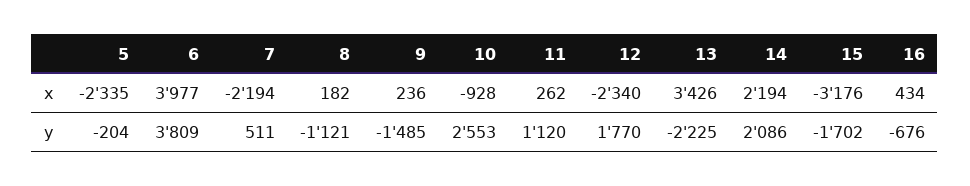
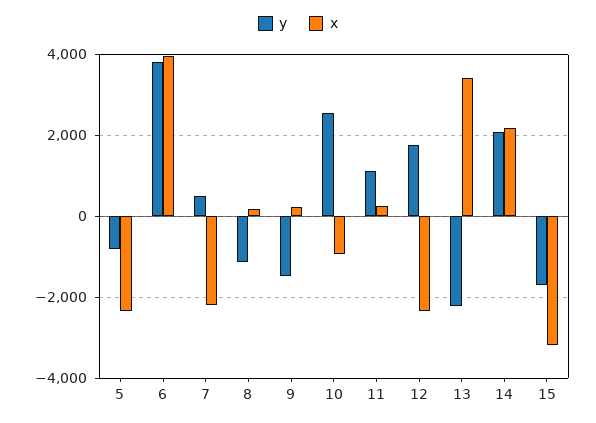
  {
    "x": {
      "5": -2335,
      "6": 3977,
      "7": -2194,
      "8": 182,
      "9": 236,
      "10": -928,
      "11": 262,
      "12": -2340,
      "13": 3426,
      "14": 2194,
-     "15": -3176,
+     "15": -3176
-     "16": 434
    },
    "y": {
-     "5": -204,
+     "5": -800,
      "6": 3809,
      "7": 511,
      "8": -1121,
      "9": -1485,
      "10": 2553,
      "11": 1120,
      "12": 1770,
      "13": -2225,
      "14": 2086,
-     "15": -1702,
+     "15": -1702
-     "16": -676
    }
  }

